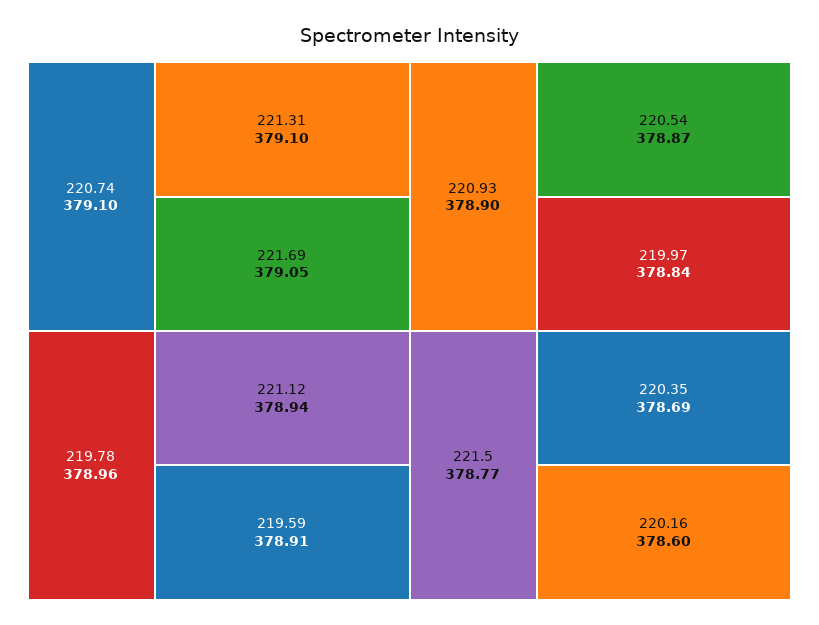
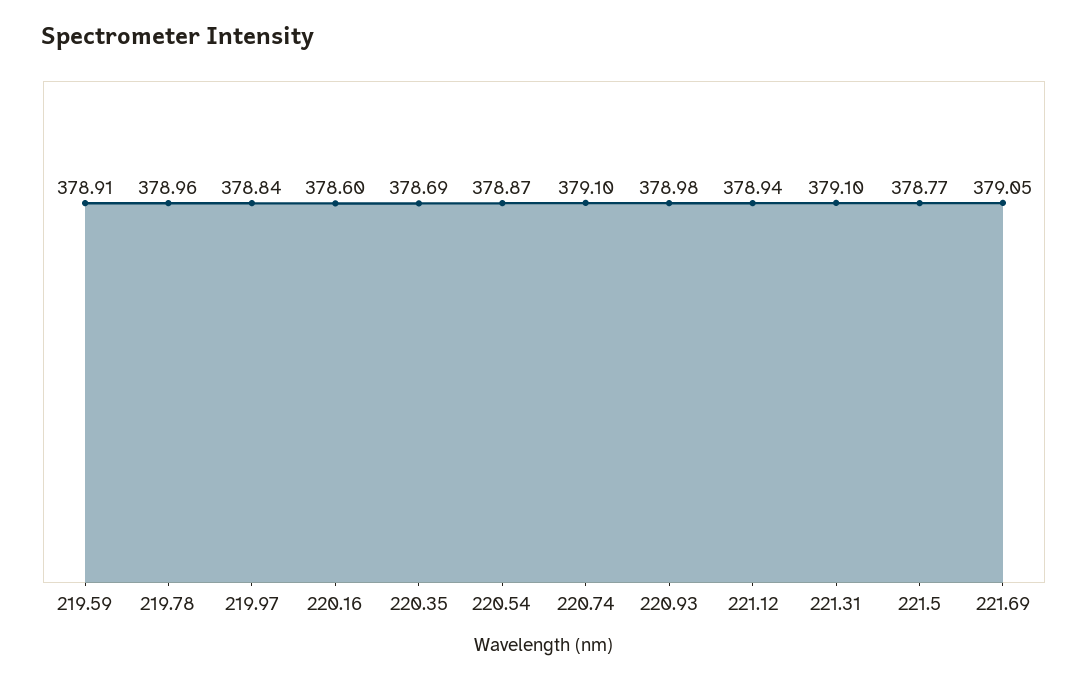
  {
    "220.74": 379.1,
    "221.31": 379.1,
    "221.69": 379.05,
    "219.78": 378.96,
    "221.12": 378.94,
    "219.59": 378.91,
-   "220.93": 378.9,
+   "220.93": 378.98,
    "220.54": 378.87,
    "219.97": 378.84,
    "221.5": 378.77,
    "220.35": 378.69,
    "220.16": 378.6
  }

